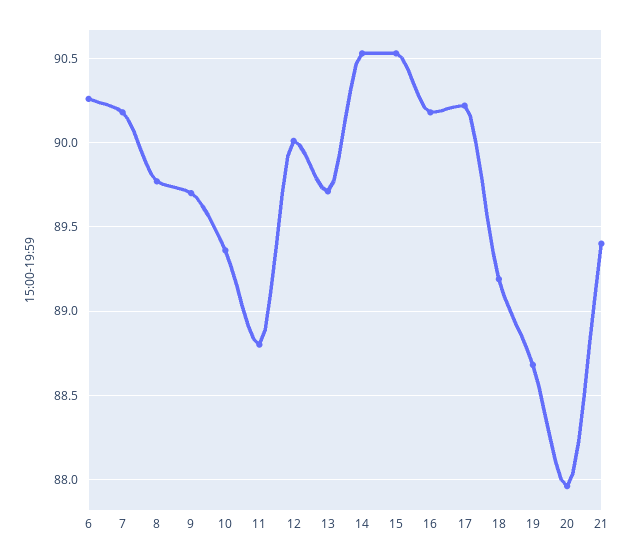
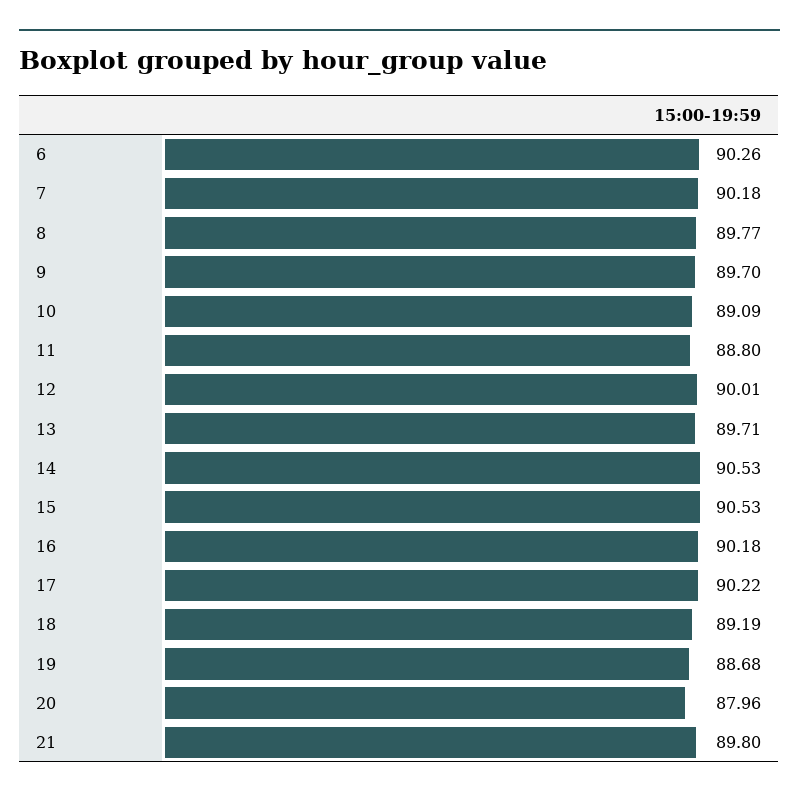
  {
    "6": 90.26,
    "7": 90.18,
    "8": 89.77,
    "9": 89.7,
-   "10": 89.35,
+   "10": 89.09,
    "11": 88.8,
    "12": 90.01,
    "13": 89.71,
    "14": 90.53,
    "15": 90.53,
    "16": 90.18,
    "17": 90.22,
    "18": 89.19,
    "19": 88.68,
    "20": 87.96,
-   "21": 89.4
+   "21": 89.8
  }

